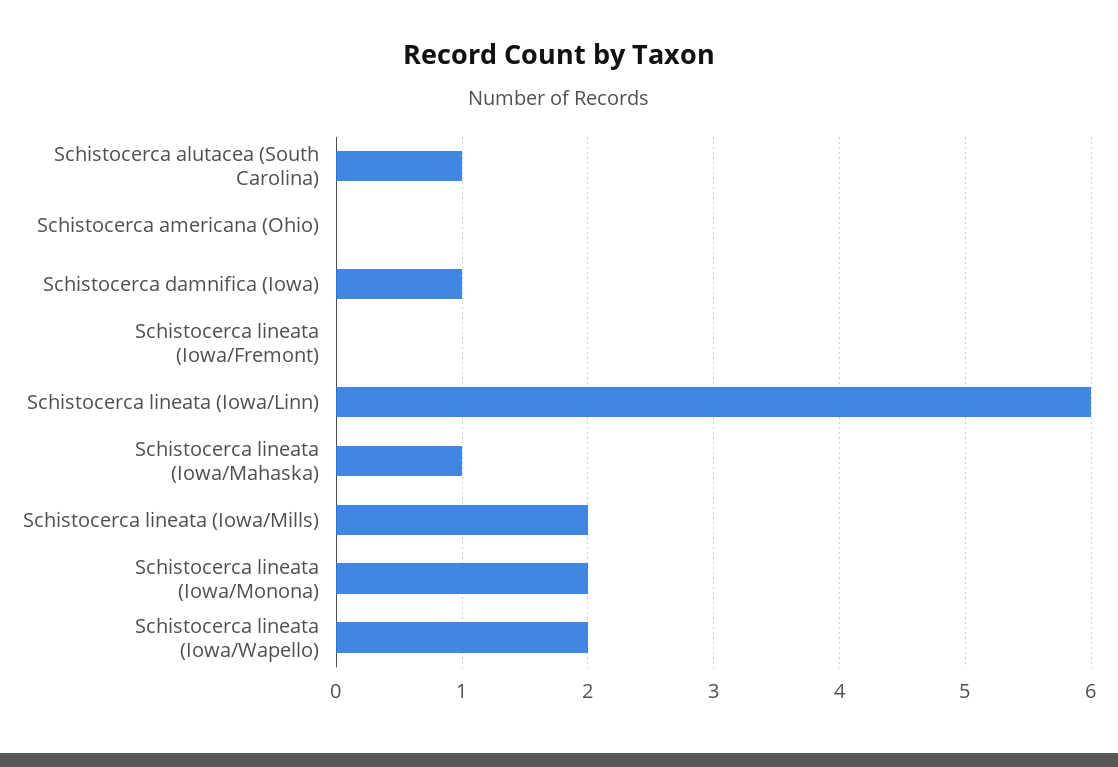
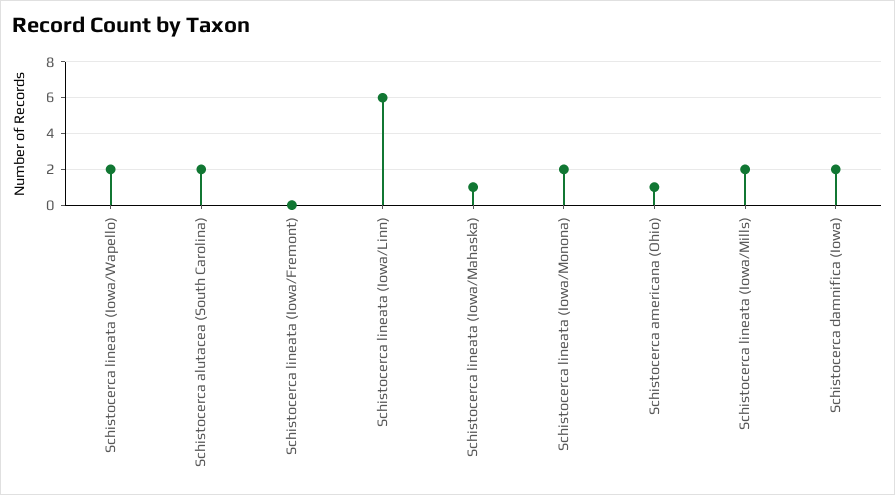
  {
-   "Schistocerca alutacea (South Carolina)": 1,
+   "Schistocerca alutacea (South Carolina)": 2,
-   "Schistocerca americana (Ohio)": 0,
+   "Schistocerca americana (Ohio)": 1,
-   "Schistocerca damnifica (Iowa)": 1,
+   "Schistocerca damnifica (Iowa)": 2,
    "Schistocerca lineata (Iowa/Fremont)": 0,
    "Schistocerca lineata (Iowa/Linn)": 6,
    "Schistocerca lineata (Iowa/Mahaska)": 1,
    "Schistocerca lineata (Iowa/Mills)": 2,
    "Schistocerca lineata (Iowa/Monona)": 2,
    "Schistocerca lineata (Iowa/Wapello)": 2
  }

